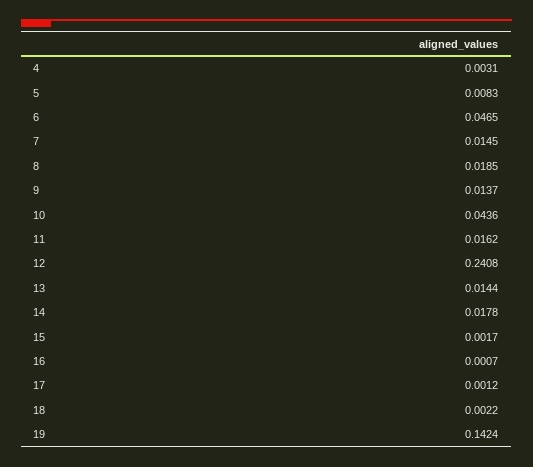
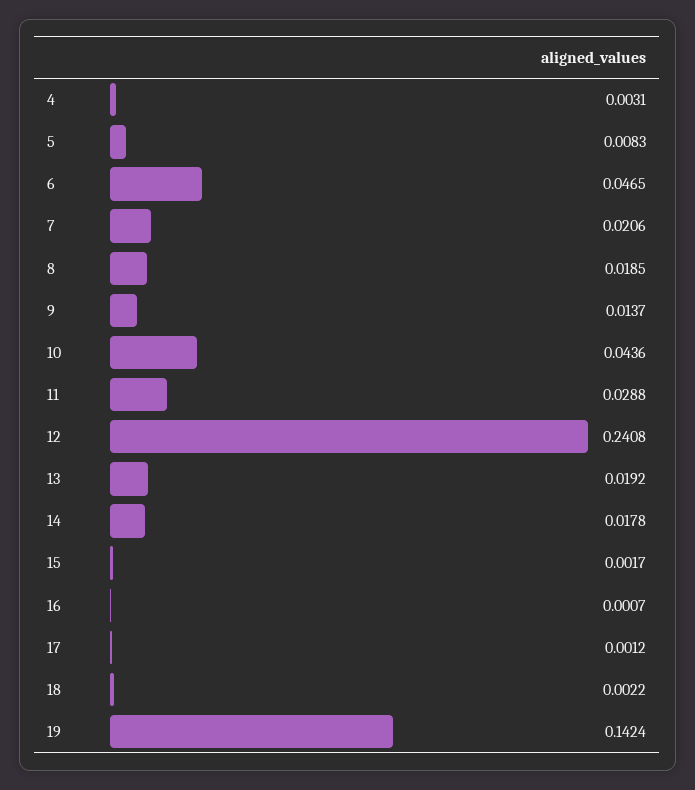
  {
    "4": 0.0031,
    "5": 0.0083,
    "6": 0.0465,
-   "7": 0.0145,
+   "7": 0.0206,
    "8": 0.0185,
    "9": 0.0137,
    "10": 0.0436,
-   "11": 0.0162,
+   "11": 0.0288,
    "12": 0.2408,
-   "13": 0.0144,
+   "13": 0.0192,
    "14": 0.0178,
    "15": 0.0017,
    "16": 0.0007,
    "17": 0.0012,
    "18": 0.0022,
    "19": 0.1424
  }

